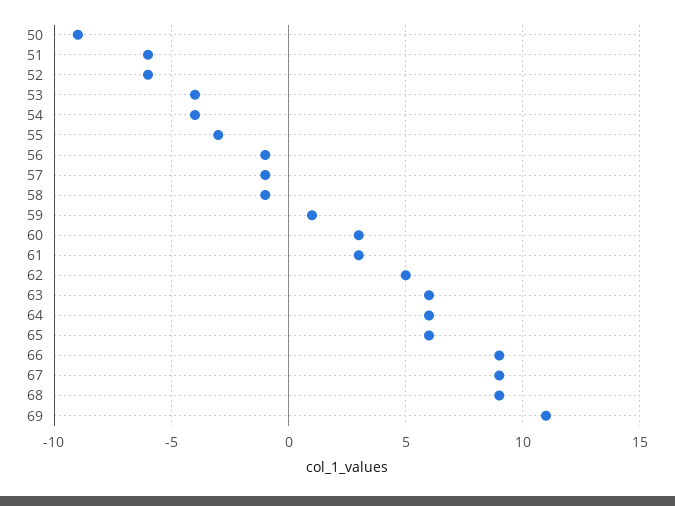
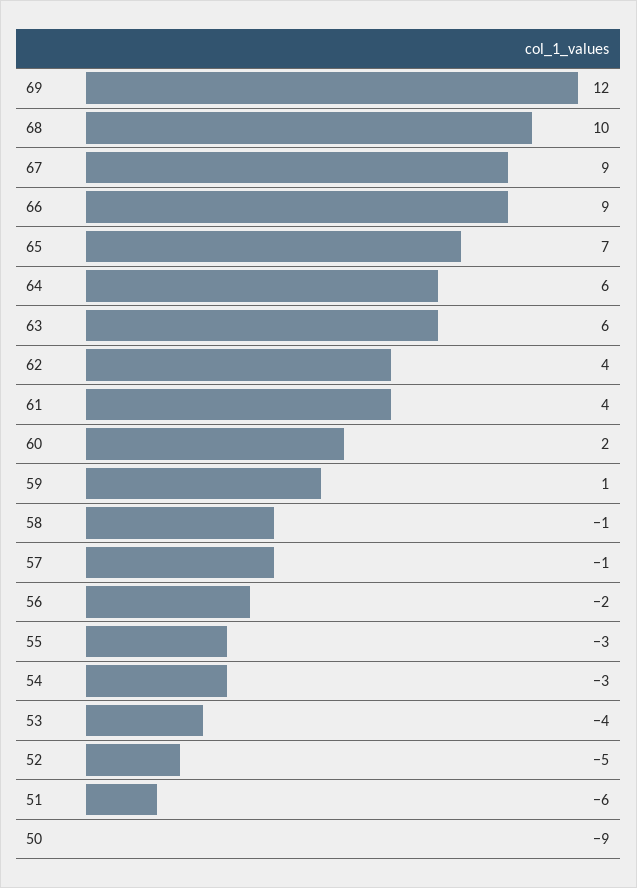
  {
    "50": -9,
    "51": -6,
-   "52": -6,
+   "52": -5,
    "53": -4,
-   "54": -4,
+   "54": -3,
    "55": -3,
-   "56": -1,
+   "56": -2,
    "57": -1,
    "58": -1,
    "59": 1,
-   "60": 3,
+   "60": 2,
-   "61": 3,
+   "61": 4,
-   "62": 5,
+   "62": 4,
    "63": 6,
    "64": 6,
-   "65": 6,
+   "65": 7,
    "66": 9,
    "67": 9,
-   "68": 9,
+   "68": 10,
-   "69": 11
+   "69": 12
  }

